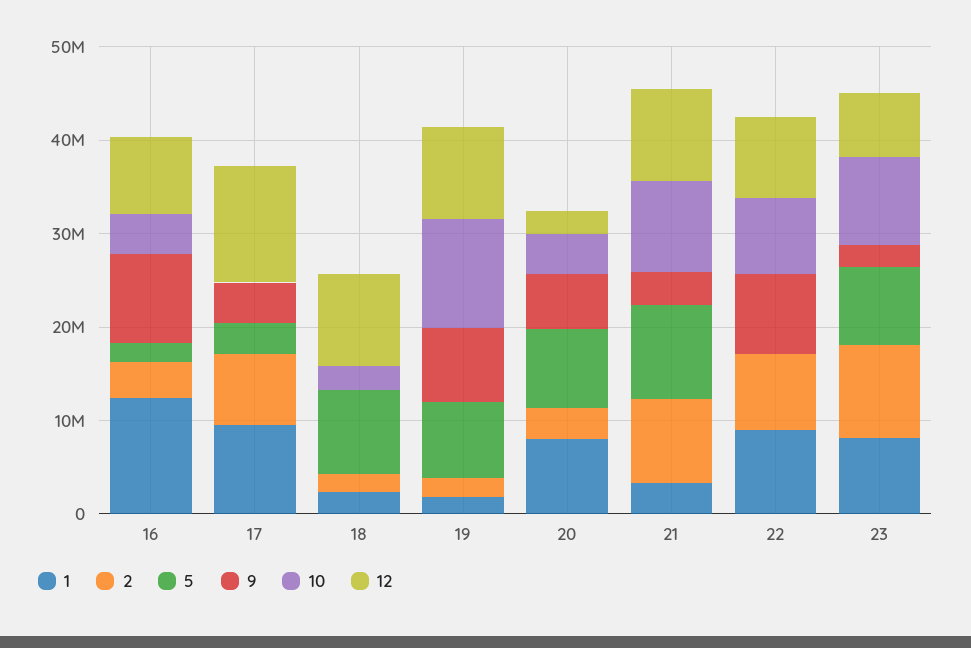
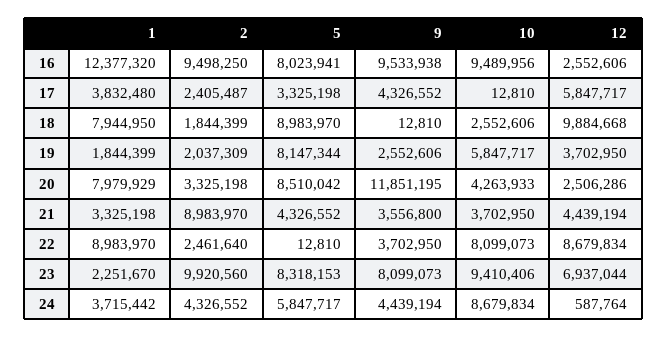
  {
    "1": {
      "16": 12377320,
-     "17": 10000000,
+     "17": 3832480,
-     "18": 2000000,
+     "18": 7944950,
      "19": 1844399,
      "20": 7979929,
      "21": 3325198,
      "22": 8983970,
-     "23": 8000000
+     "23": 2251670,
+     "24": 3715442
    },
    "2": {
-     "16": 4000000,
+     "16": 9498250,
-     "17": 8000000,
+     "17": 2405487,
      "18": 1844399,
      "19": 2037309,
      "20": 3325198,
      "21": 8983970,
-     "22": 8000000,
+     "22": 2461640,
-     "23": 9920560
+     "23": 9920560,
+     "24": 4326552
    },
    "5": {
-     "16": 2000000,
+     "16": 8023941,
      "17": 3325198,
      "18": 8983970,
      "19": 8147344,
      "20": 8510042,
-     "21": 10000000,
+     "21": 4326552,
      "22": 12810,
-     "23": 8318153
+     "23": 8318153,
+     "24": 5847717
    },
    "9": {
      "16": 9533938,
      "17": 4326552,
      "18": 12810,
-     "19": 8000000,
+     "19": 2552606,
-     "20": 6000000,
+     "20": 11851195,
      "21": 3556800,
-     "22": 8000000,
+     "22": 3702950,
-     "23": 2000000
+     "23": 8099073,
+     "24": 4439194
    },
    "10": {
-     "16": 4000000,
+     "16": 9489956,
      "17": 12810,
      "18": 2552606,
-     "19": 12000000,
+     "19": 5847717,
      "20": 4263933,
-     "21": 10000000,
+     "21": 3702950,
      "22": 8099073,
-     "23": 9410406
+     "23": 9410406,
+     "24": 8679834
    },
    "12": {
-     "16": 8000000,
+     "16": 2552606,
-     "17": 12000000,
+     "17": 5847717,
      "18": 9884668,
-     "19": 10000000,
+     "19": 3702950,
      "20": 2506286,
-     "21": 10000000,
+     "21": 4439194,
      "22": 8679834,
-     "23": 6937044
+     "23": 6937044,
+     "24": 587764
    }
  }

